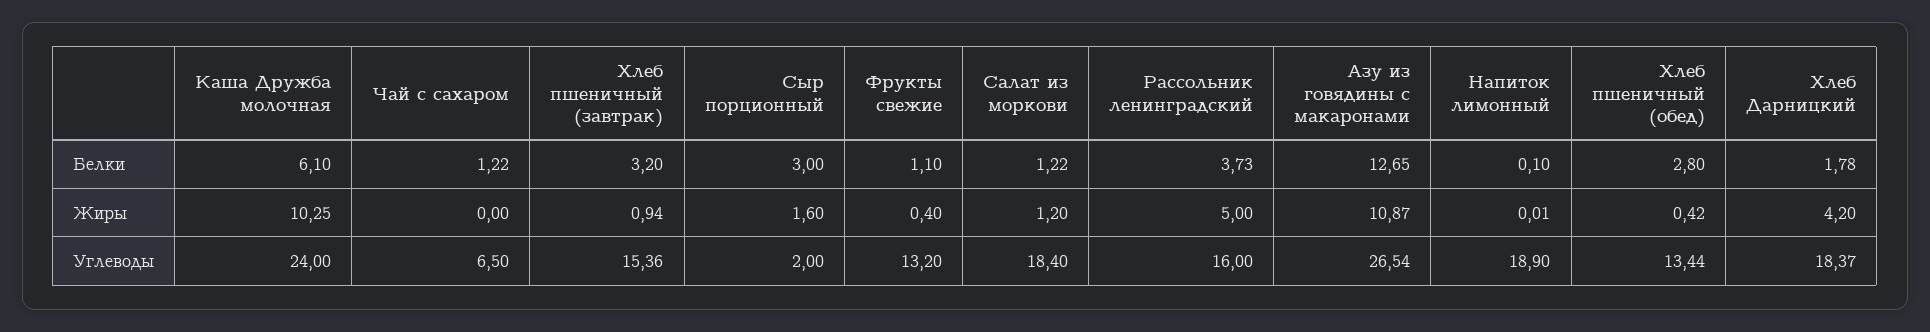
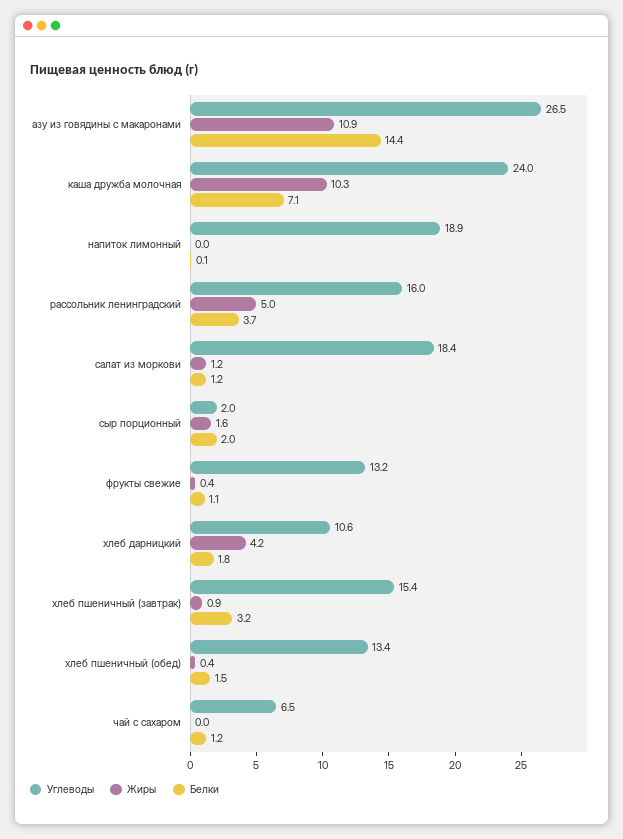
  {
    "Белки": {
-     "Каша Дружба молочная": 6.1,
+     "Каша Дружба молочная": 7.1,
      "Чай с сахаром": 1.22,
      "Хлеб пшеничный (завтрак)": 3.2,
-     "Сыр порционный": 3,
+     "Сыр порционный": 2,
      "Фрукты свежие": 1.1,
      "Салат из моркови": 1.22,
      "Рассольник ленинградский": 3.73,
-     "Азу из говядины с макаронами": 12.65,
+     "Азу из говядины с макаронами": 14.4,
      "Напиток лимонный": 0.1,
-     "Хлеб пшеничный (обед)": 2.8,
+     "Хлеб пшеничный (обед)": 1.5,
      "Хлеб Дарницкий": 1.78
    },
    "Жиры": {
      "Каша Дружба молочная": 10.25,
      "Чай с сахаром": 0,
      "Хлеб пшеничный (завтрак)": 0.94,
      "Сыр порционный": 1.6,
      "Фрукты свежие": 0.4,
      "Салат из моркови": 1.2,
      "Рассольник ленинградский": 5,
      "Азу из говядины с макаронами": 10.87,
      "Напиток лимонный": 0.01,
      "Хлеб пшеничный (обед)": 0.42,
      "Хлеб Дарницкий": 4.2
    },
    "Углеводы": {
      "Каша Дружба молочная": 24,
      "Чай с сахаром": 6.5,
      "Хлеб пшеничный (завтрак)": 15.36,
      "Сыр порционный": 2,
      "Фрукты свежие": 13.2,
      "Салат из моркови": 18.4,
      "Рассольник ленинградский": 16,
      "Азу из говядины с макаронами": 26.54,
      "Напиток лимонный": 18.9,
      "Хлеб пшеничный (обед)": 13.44,
-     "Хлеб Дарницкий": 18.37
+     "Хлеб Дарницкий": 10.6
    }
  }

